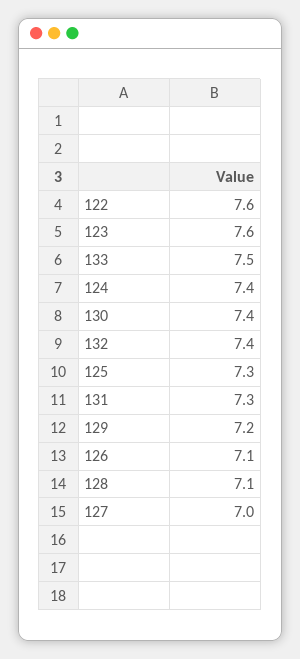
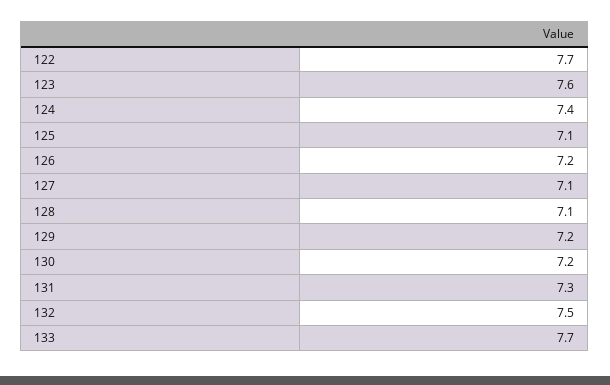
  {
-   "122": 7.6,
+   "122": 7.7,
    "123": 7.6,
-   "133": 7.5,
+   "133": 7.7,
    "124": 7.4,
-   "130": 7.4,
+   "130": 7.2,
-   "132": 7.4,
+   "132": 7.5,
-   "125": 7.3,
+   "125": 7.1,
    "131": 7.3,
    "129": 7.2,
-   "126": 7.1,
+   "126": 7.2,
    "128": 7.1,
-   "127": 7
+   "127": 7.1
  }

